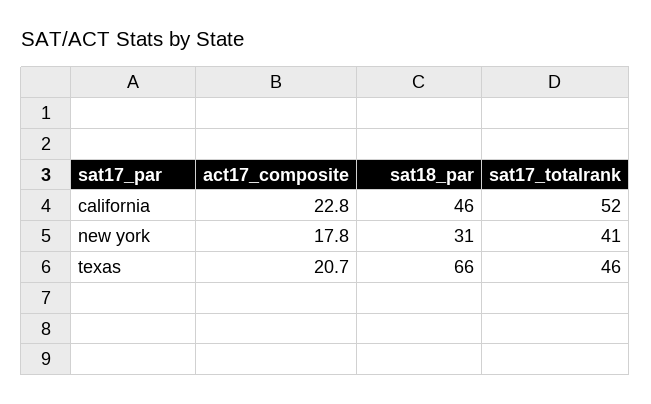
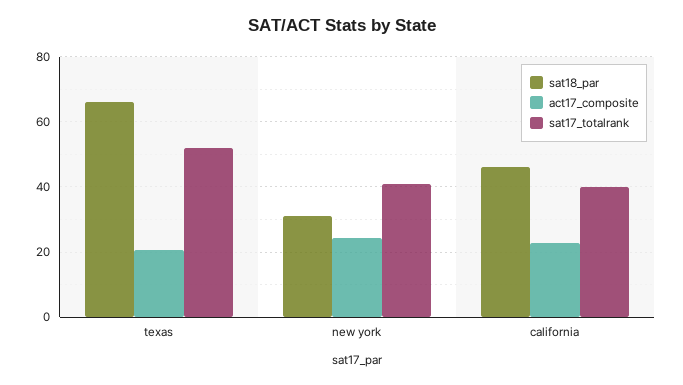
  {
    "act17_composite": {
      "california": 22.8,
-     "new york": 17.8,
+     "new york": 24,
      "texas": 20.7
    },
    "sat18_par": {
      "california": 46,
      "new york": 31,
      "texas": 66
    },
    "sat17_totalrank": {
-     "california": 52,
+     "california": 40,
      "new york": 41,
-     "texas": 46
+     "texas": 52
    }
  }

